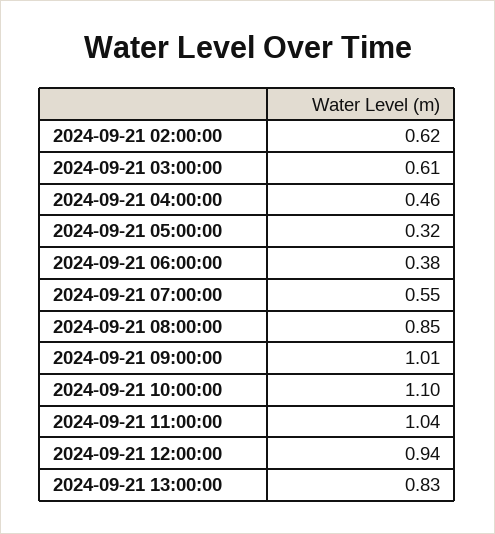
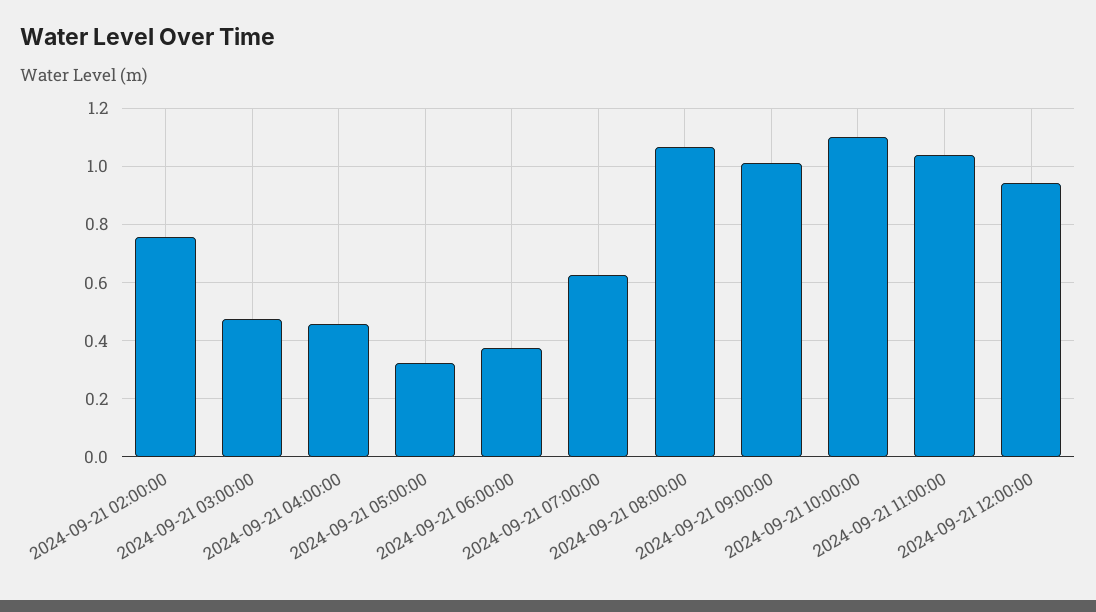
  {
-   "2024-09-21 02:00:00": 0.62,
+   "2024-09-21 02:00:00": 0.75,
-   "2024-09-21 03:00:00": 0.61,
+   "2024-09-21 03:00:00": 0.475,
    "2024-09-21 04:00:00": 0.46,
    "2024-09-21 05:00:00": 0.32,
    "2024-09-21 06:00:00": 0.38,
-   "2024-09-21 07:00:00": 0.55,
+   "2024-09-21 07:00:00": 0.625,
-   "2024-09-21 08:00:00": 0.85,
+   "2024-09-21 08:00:00": 1.075,
    "2024-09-21 09:00:00": 1.01,
    "2024-09-21 10:00:00": 1.1,
    "2024-09-21 11:00:00": 1.04,
-   "2024-09-21 12:00:00": 0.94,
+   "2024-09-21 12:00:00": 0.94
-   "2024-09-21 13:00:00": 0.83
  }

